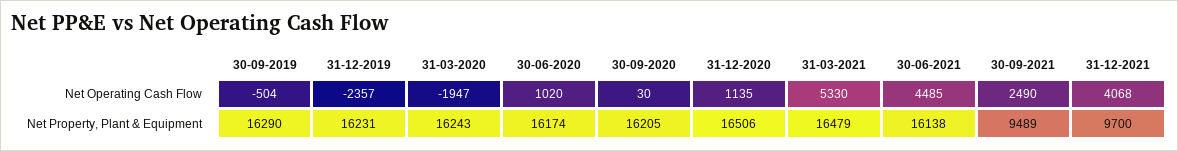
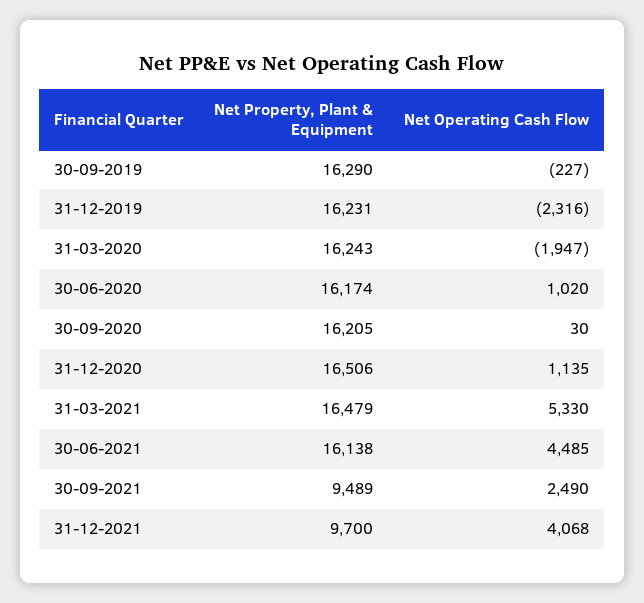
  {
    "30-09-2019": {
-     "Net Operating Cash Flow": -504,
+     "Net Operating Cash Flow": -227,
      "Net Property, Plant & Equipment": 16290
    },
    "31-12-2019": {
-     "Net Operating Cash Flow": -2357,
+     "Net Operating Cash Flow": -2316,
      "Net Property, Plant & Equipment": 16231
    },
    "31-03-2020": {
      "Net Operating Cash Flow": -1947,
      "Net Property, Plant & Equipment": 16243
    },
    "30-06-2020": {
      "Net Operating Cash Flow": 1020,
      "Net Property, Plant & Equipment": 16174
    },
    "30-09-2020": {
      "Net Operating Cash Flow": 30,
      "Net Property, Plant & Equipment": 16205
    },
    "31-12-2020": {
      "Net Operating Cash Flow": 1135,
      "Net Property, Plant & Equipment": 16506
    },
    "31-03-2021": {
      "Net Operating Cash Flow": 5330,
      "Net Property, Plant & Equipment": 16479
    },
    "30-06-2021": {
      "Net Operating Cash Flow": 4485,
      "Net Property, Plant & Equipment": 16138
    },
    "30-09-2021": {
      "Net Operating Cash Flow": 2490,
      "Net Property, Plant & Equipment": 9489
    },
    "31-12-2021": {
      "Net Operating Cash Flow": 4068,
      "Net Property, Plant & Equipment": 9700
    }
  }

